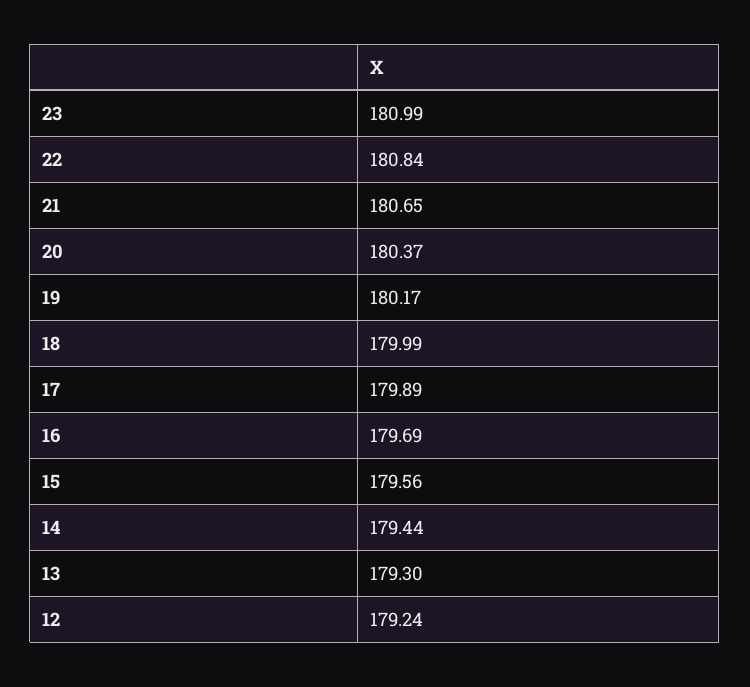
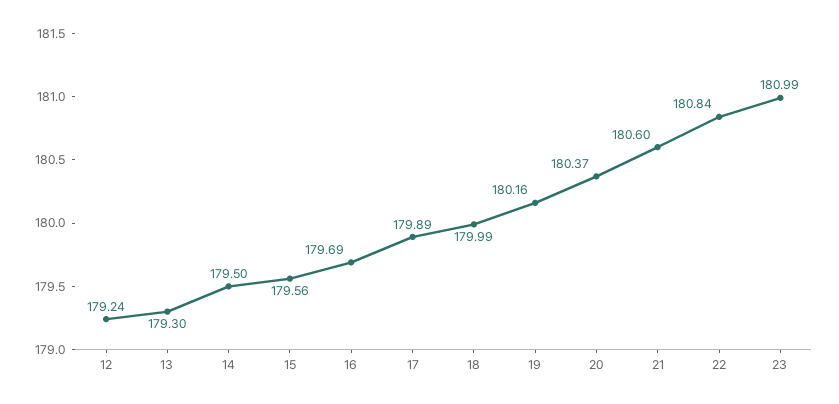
  {
    "23": 180.99,
    "22": 180.84,
-   "21": 180.65,
+   "21": 180.6,
    "20": 180.37,
-   "19": 180.17,
+   "19": 180.16,
    "18": 179.99,
    "17": 179.89,
    "16": 179.69,
    "15": 179.56,
-   "14": 179.44,
+   "14": 179.5,
    "13": 179.3,
    "12": 179.24
  }

